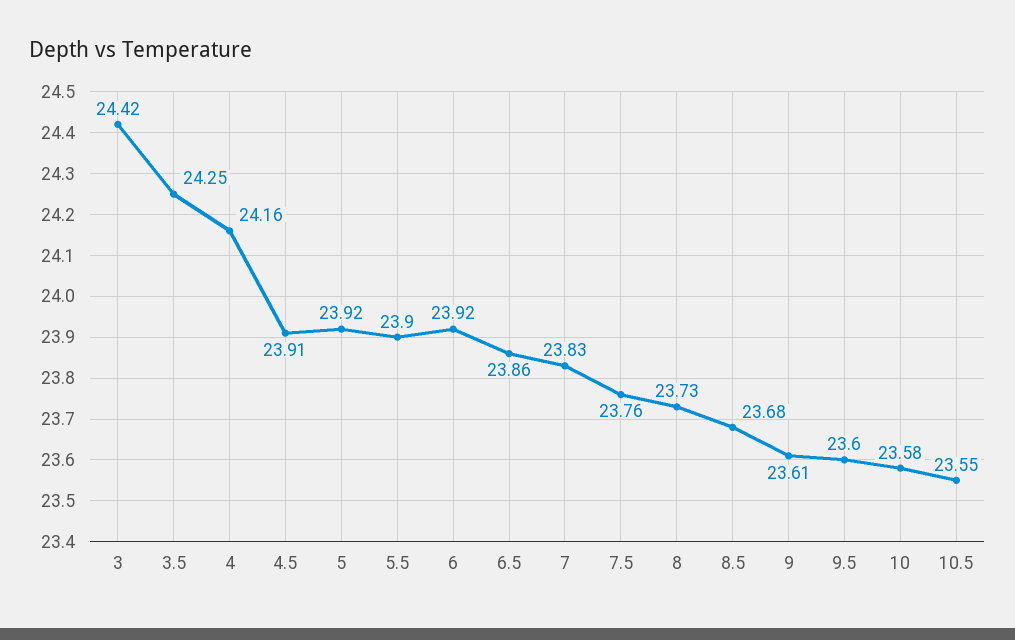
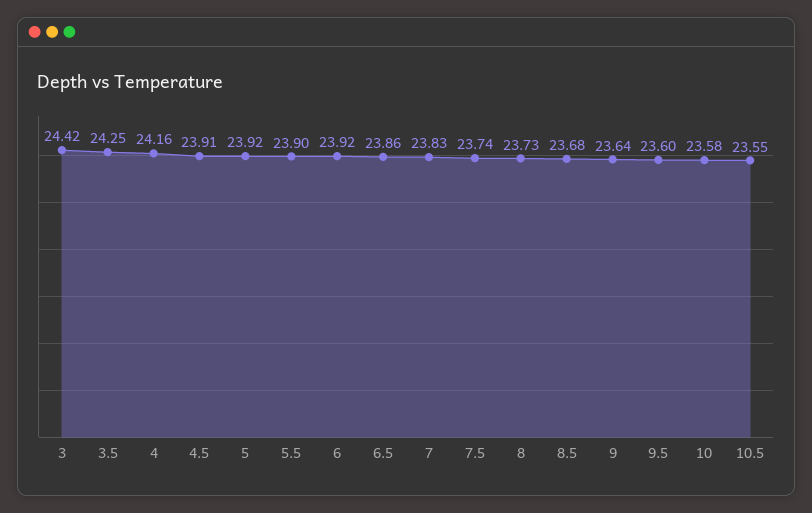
  {
    "3": 24.42,
    "3.5": 24.25,
    "4": 24.16,
    "4.5": 23.91,
    "5": 23.92,
    "5.5": 23.9,
    "6": 23.92,
    "6.5": 23.86,
    "7": 23.83,
-   "7.5": 23.76,
+   "7.5": 23.74,
    "8": 23.73,
    "8.5": 23.68,
-   "9": 23.61,
+   "9": 23.64,
    "9.5": 23.6,
    "10": 23.58,
    "10.5": 23.55
  }

